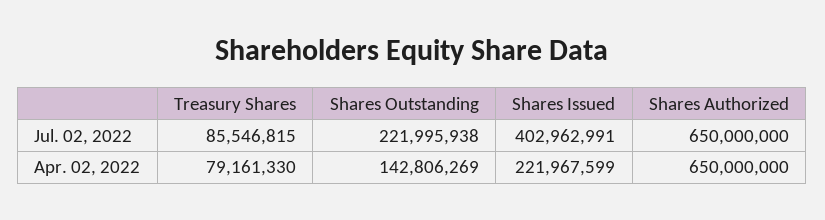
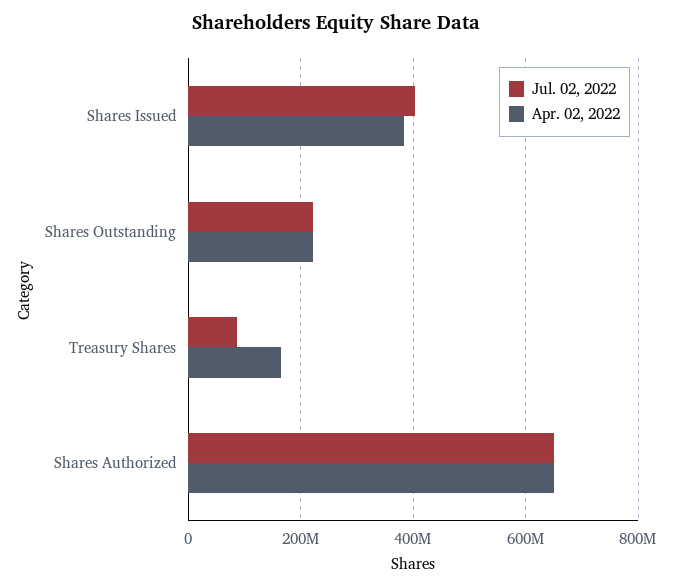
  {
    "Jul. 02, 2022": {
      "Treasury Shares": 85546815,
      "Shares Outstanding": 221995938,
      "Shares Issued": 402962991,
      "Shares Authorized": 650000000
    },
    "Apr. 02, 2022": {
-     "Treasury Shares": 79161330,
+     "Treasury Shares": 160000000,
-     "Shares Outstanding": 142806269,
+     "Shares Outstanding": 220000000,
-     "Shares Issued": 221967599,
+     "Shares Issued": 380000000,
      "Shares Authorized": 650000000
    }
  }

